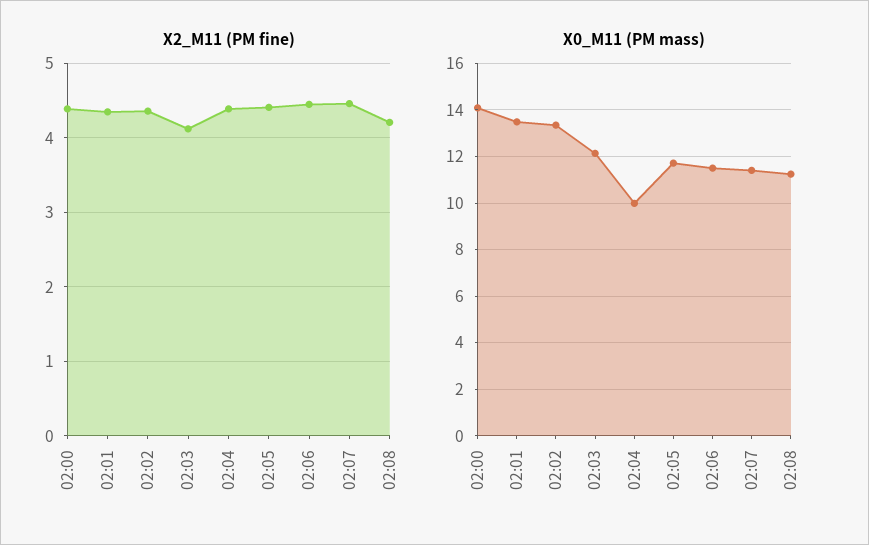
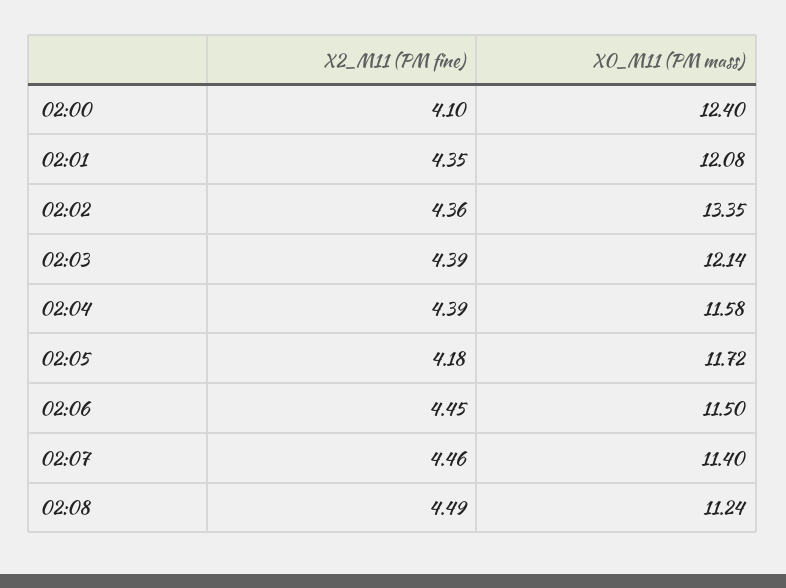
  {
    "X2_M11 (PM fine)": {
-     "02:00": 4.4,
+     "02:00": 4.1,
      "02:01": 4.35,
      "02:02": 4.36,
-     "02:03": 4.1,
+     "02:03": 4.39,
      "02:04": 4.39,
-     "02:05": 4.4,
+     "02:05": 4.18,
      "02:06": 4.45,
      "02:07": 4.46,
-     "02:08": 4.2
+     "02:08": 4.49
    },
    "X0_M11 (PM mass)": {
-     "02:00": 14,
+     "02:00": 12.4,
-     "02:01": 13.5,
+     "02:01": 12.08,
      "02:02": 13.35,
      "02:03": 12.14,
-     "02:04": 10,
+     "02:04": 11.58,
      "02:05": 11.72,
      "02:06": 11.5,
      "02:07": 11.4,
      "02:08": 11.24
    }
  }

